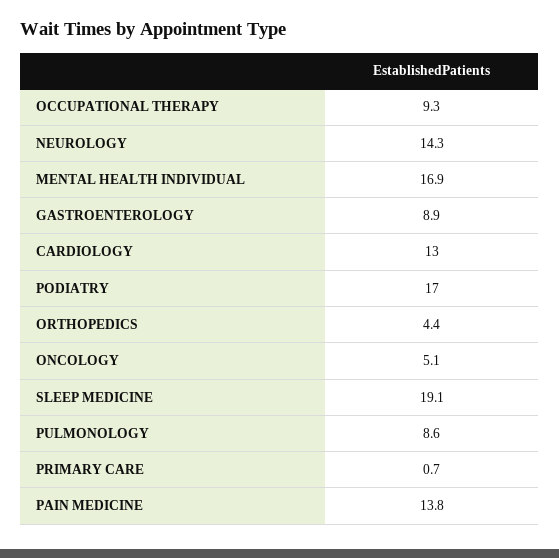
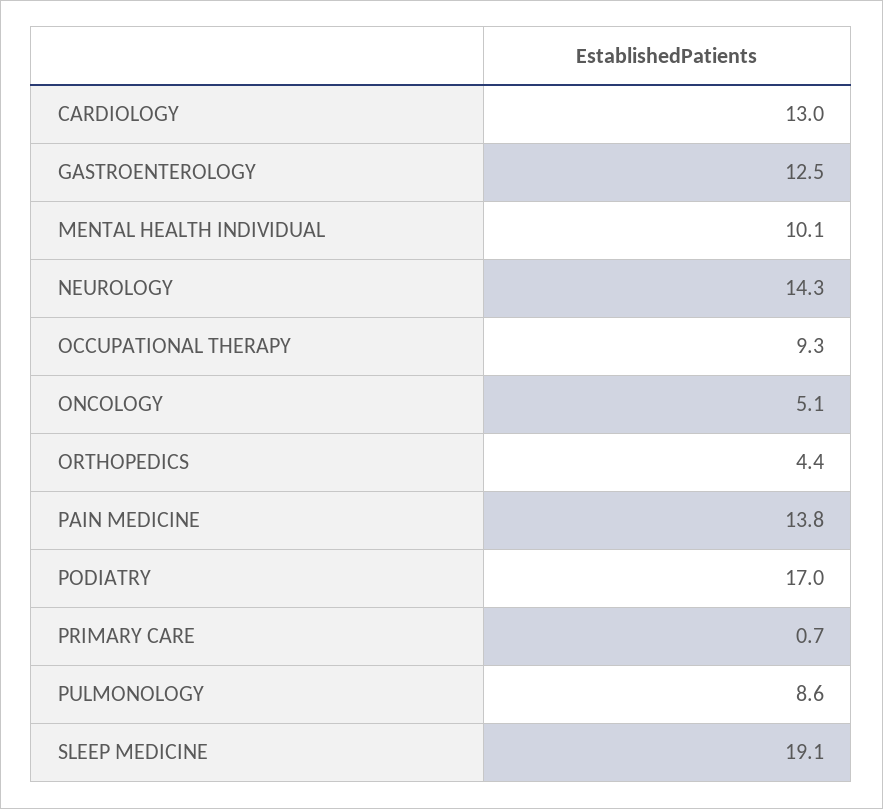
  {
    "OCCUPATIONAL THERAPY": 9.3,
    "NEUROLOGY": 14.3,
-   "MENTAL HEALTH INDIVIDUAL": 16.9,
+   "MENTAL HEALTH INDIVIDUAL": 10.1,
-   "GASTROENTEROLOGY": 8.9,
+   "GASTROENTEROLOGY": 12.5,
    "CARDIOLOGY": 13,
    "PODIATRY": 17,
    "ORTHOPEDICS": 4.4,
    "ONCOLOGY": 5.1,
    "SLEEP MEDICINE": 19.1,
    "PULMONOLOGY": 8.6,
    "PRIMARY CARE": 0.7,
    "PAIN MEDICINE": 13.8
  }

